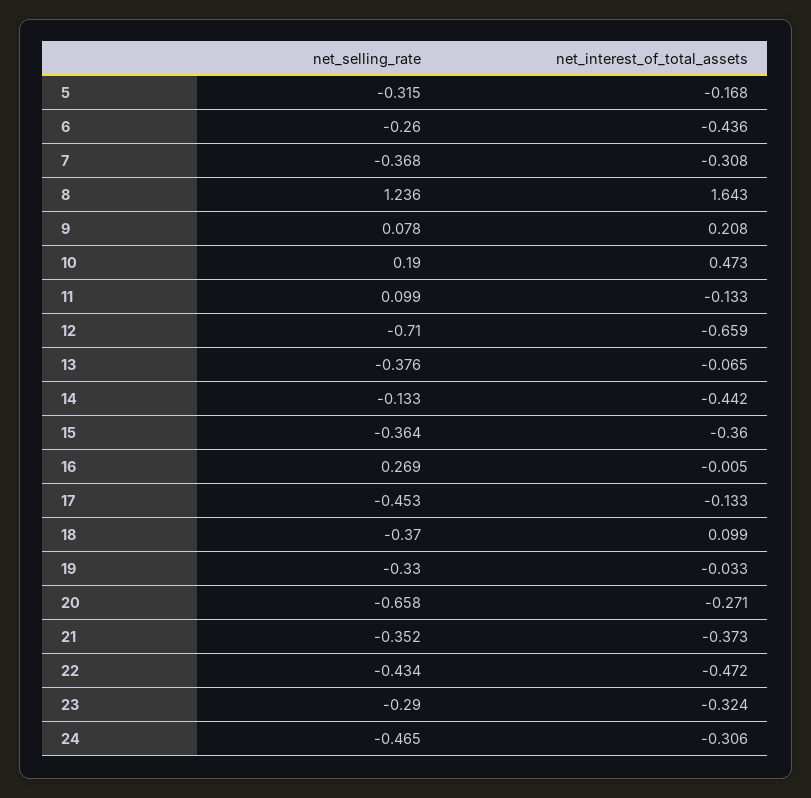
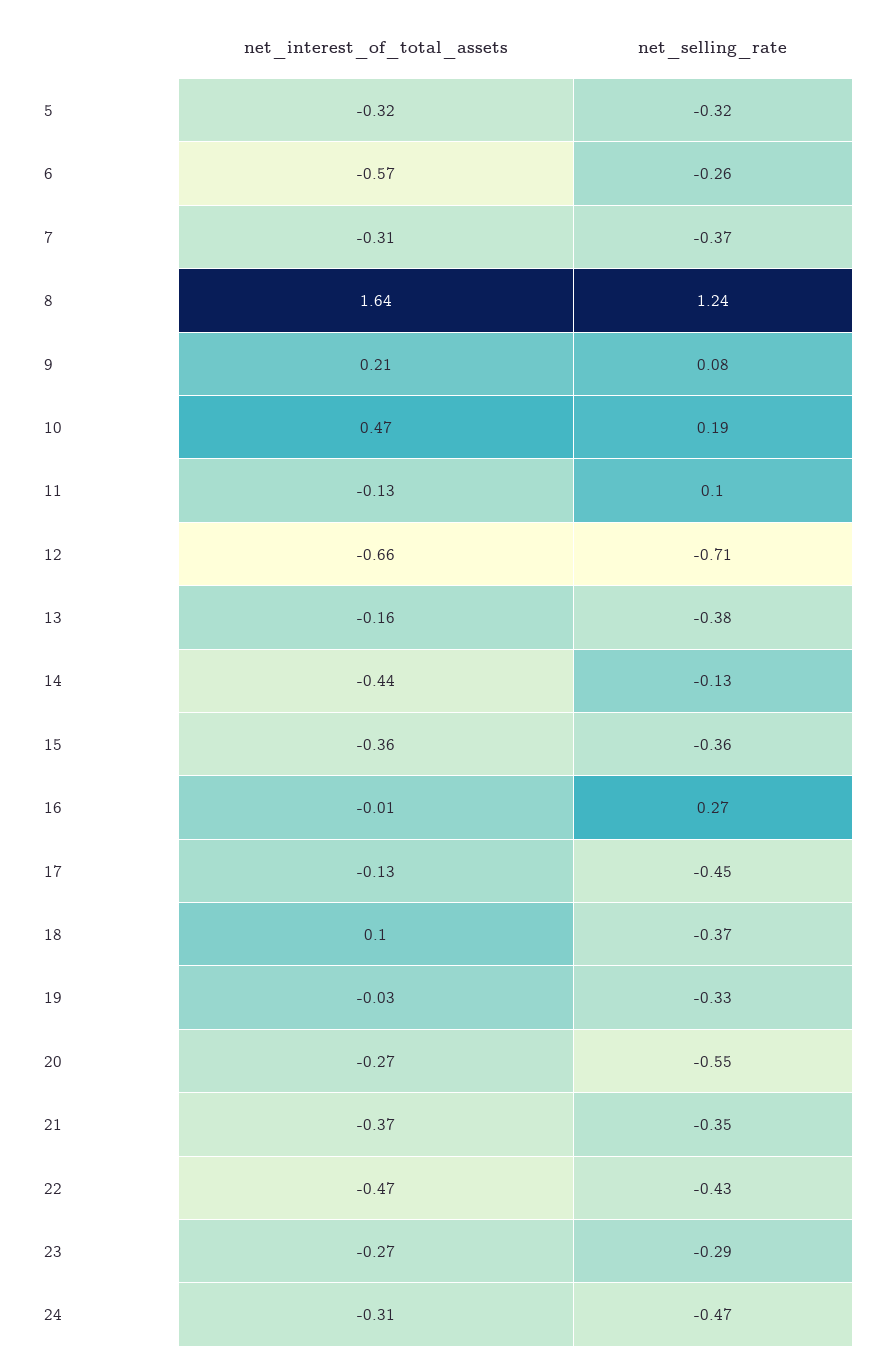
  {
    "net_selling_rate": {
      "5": -0.315,
      "6": -0.26,
      "7": -0.368,
      "8": 1.236,
      "9": 0.078,
      "10": 0.19,
      "11": 0.099,
      "12": -0.71,
      "13": -0.376,
      "14": -0.133,
      "15": -0.364,
      "16": 0.269,
      "17": -0.453,
      "18": -0.37,
      "19": -0.33,
-     "20": -0.658,
+     "20": -0.55,
      "21": -0.352,
      "22": -0.434,
      "23": -0.29,
      "24": -0.465
    },
    "net_interest_of_total_assets": {
-     "5": -0.168,
+     "5": -0.32,
-     "6": -0.436,
+     "6": -0.57,
      "7": -0.308,
      "8": 1.643,
      "9": 0.208,
      "10": 0.473,
      "11": -0.133,
      "12": -0.659,
-     "13": -0.065,
+     "13": -0.16,
      "14": -0.442,
      "15": -0.36,
      "16": -0.005,
      "17": -0.133,
      "18": 0.099,
      "19": -0.033,
      "20": -0.271,
      "21": -0.373,
      "22": -0.472,
-     "23": -0.324,
+     "23": -0.27,
      "24": -0.306
    }
  }

